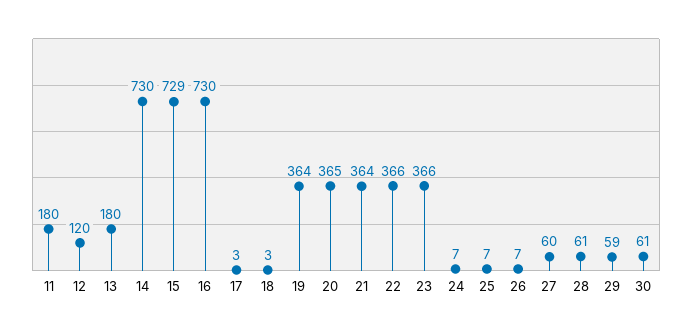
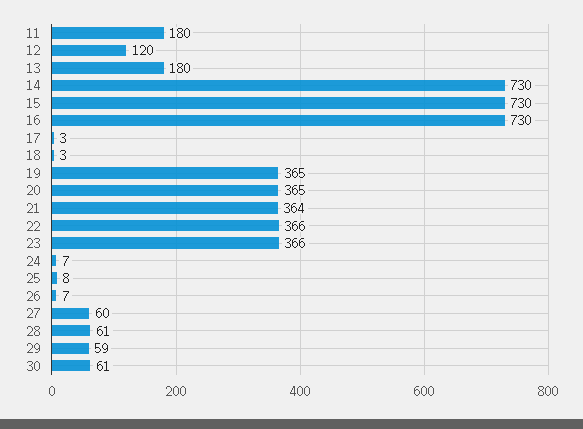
  {
    "11": 180,
    "12": 120,
    "13": 180,
    "14": 730,
-   "15": 729,
+   "15": 730,
    "16": 730,
    "17": 3,
    "18": 3,
-   "19": 364,
+   "19": 365,
    "20": 365,
    "21": 364,
    "22": 366,
    "23": 366,
    "24": 7,
-   "25": 7,
+   "25": 8,
    "26": 7,
    "27": 60,
    "28": 61,
    "29": 59,
    "30": 61
  }

